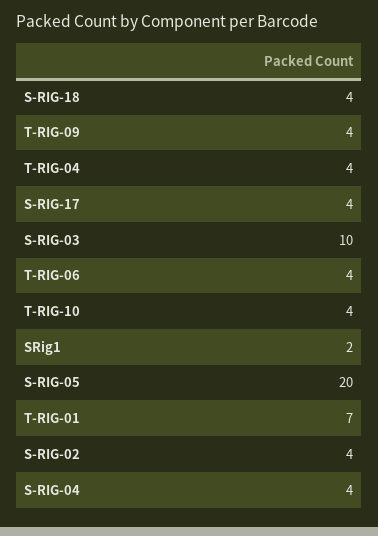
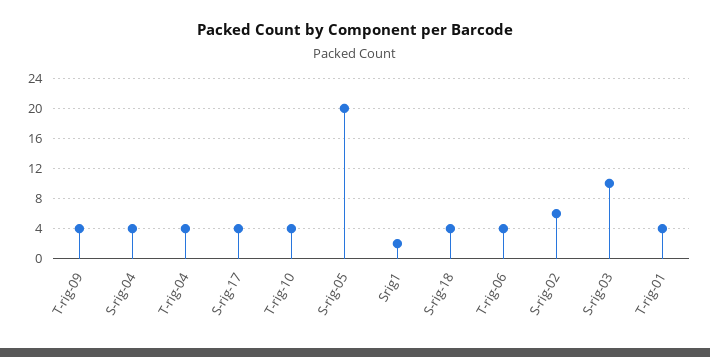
  {
    "S-RIG-18": 4,
    "T-RIG-09": 4,
    "T-RIG-04": 4,
    "S-RIG-17": 4,
    "S-RIG-03": 10,
    "T-RIG-06": 4,
    "T-RIG-10": 4,
    "SRig1": 2,
    "S-RIG-05": 20,
-   "T-RIG-01": 7,
+   "T-RIG-01": 4,
-   "S-RIG-02": 4,
+   "S-RIG-02": 6,
    "S-RIG-04": 4
  }

